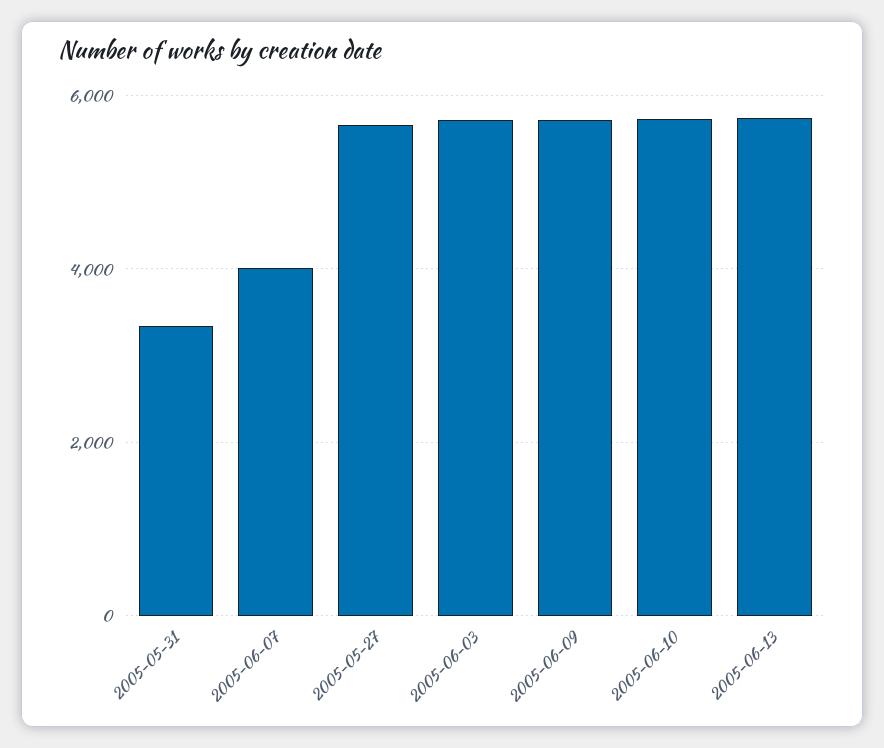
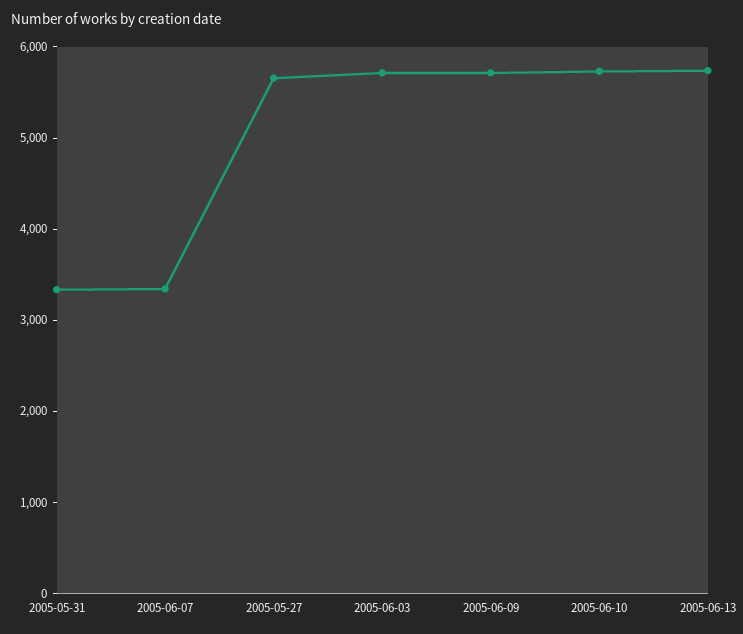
  {
    "2005-05-31": 3400,
-   "2005-06-07": 4000,
+   "2005-06-07": 3400,
    "2005-05-27": 5600,
    "2005-06-03": 5800,
    "2005-06-09": 5800,
    "2005-06-10": 5800,
    "2005-06-13": 5800
  }

